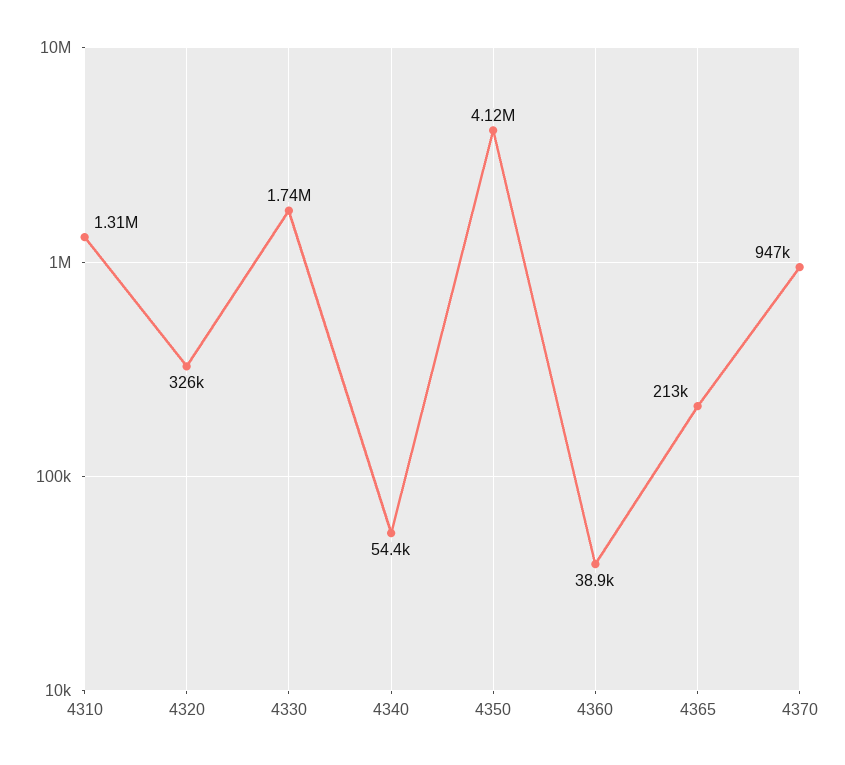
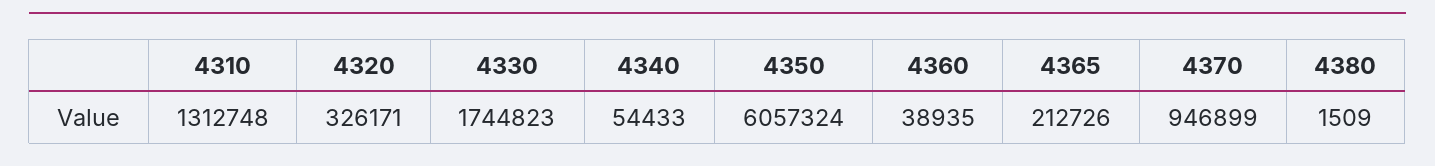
  {
    "4310": 1312748,
    "4320": 326171,
    "4330": 1744823,
    "4340": 54433,
-   "4350": 4120000,
+   "4350": 6057324,
    "4360": 38935,
    "4365": 212726,
-   "4370": 946899
+   "4370": 946899,
+   "4380": 1509
  }

